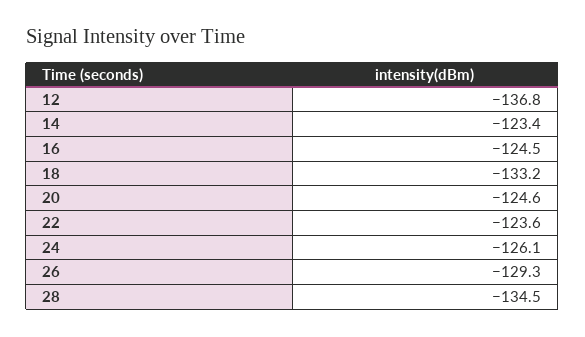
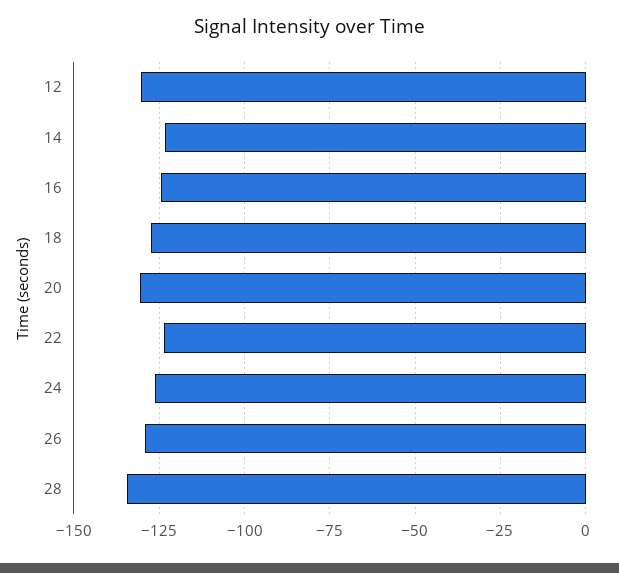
  {
-   "12": -136.8,
+   "12": -130,
    "14": -123.4,
    "16": -124.5,
-   "18": -133.2,
+   "18": -127.5,
-   "20": -124.6,
+   "20": -130,
    "22": -123.6,
    "24": -126.1,
    "26": -129.3,
    "28": -134.5
  }

